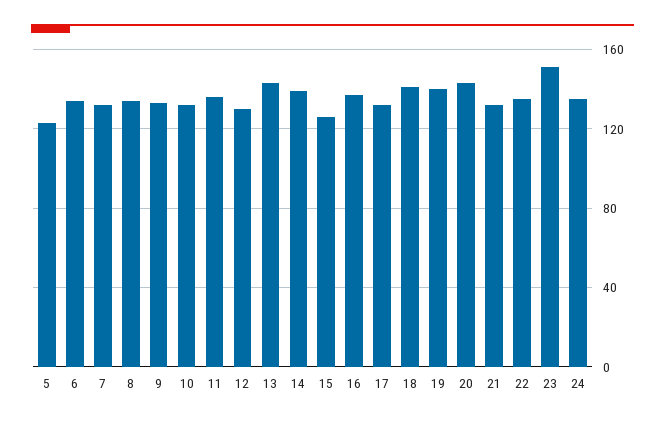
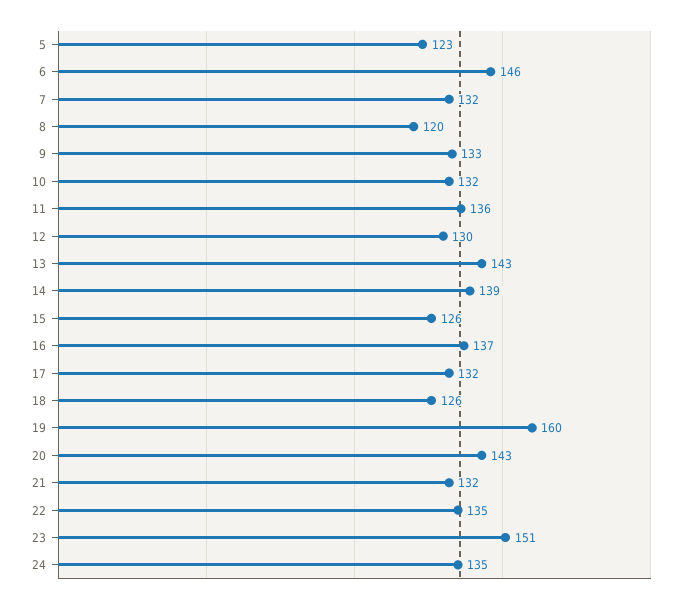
  {
    "5": 123,
-   "6": 135,
+   "6": 146,
    "7": 132,
-   "8": 135,
+   "8": 120,
    "9": 133,
    "10": 132,
    "11": 136,
    "12": 130,
    "13": 143,
    "14": 139,
    "15": 126,
    "16": 137,
    "17": 132,
-   "18": 140,
+   "18": 126,
-   "19": 140,
+   "19": 160,
    "20": 143,
    "21": 132,
    "22": 135,
    "23": 151,
    "24": 135
  }

